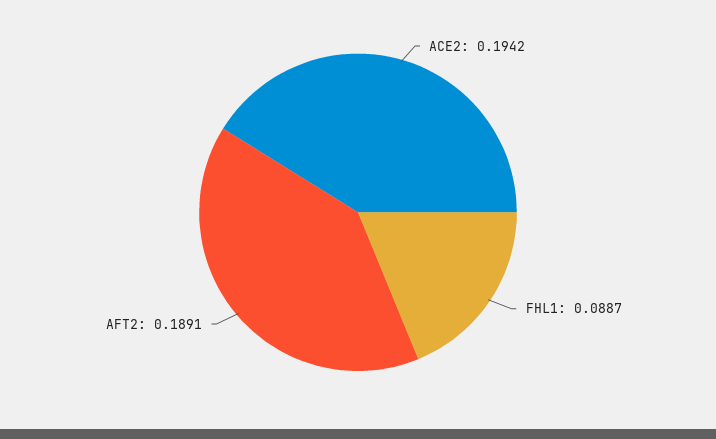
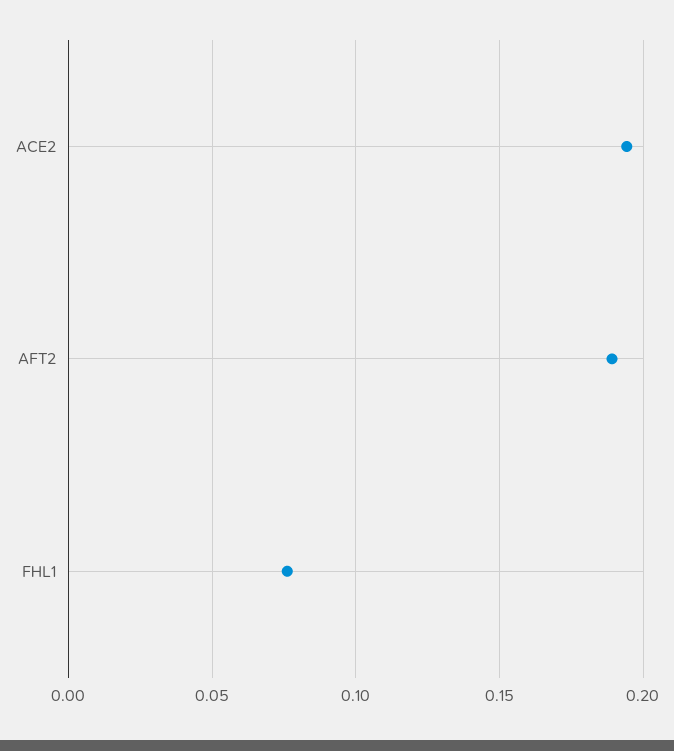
  {
    "ACE2": 0.1942,
-   "FHL1": 0.0887,
+   "FHL1": 0.075,
    "AFT2": 0.1891
  }

